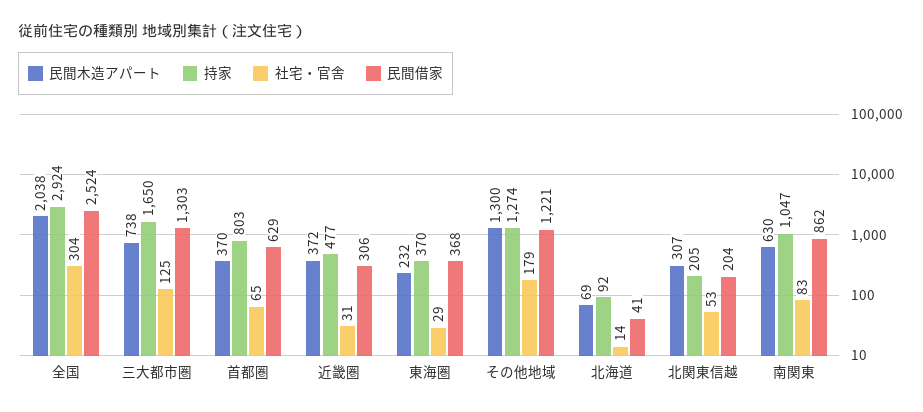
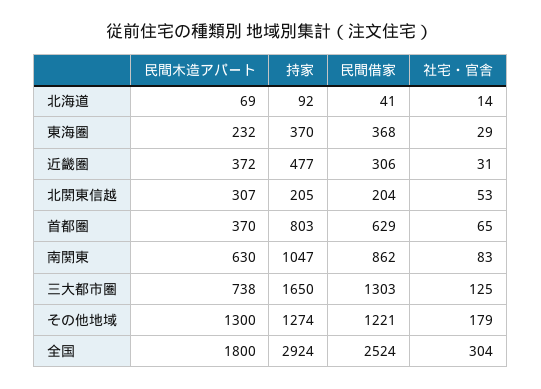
  {
    "民間木造アパート": {
-     "全国": 2038,
+     "全国": 1800,
      "三大都市圏": 738,
      "首都圏": 370,
      "近畿圏": 372,
      "東海圏": 232,
      "その他地域": 1300,
      "北海道": 69,
      "北関東信越": 307,
      "南関東": 630
    },
    "持家": {
      "全国": 2924,
      "三大都市圏": 1650,
      "首都圏": 803,
      "近畿圏": 477,
      "東海圏": 370,
      "その他地域": 1274,
      "北海道": 92,
      "北関東信越": 205,
      "南関東": 1047
    },
    "社宅・官舎": {
      "全国": 304,
      "三大都市圏": 125,
      "首都圏": 65,
      "近畿圏": 31,
      "東海圏": 29,
      "その他地域": 179,
      "北海道": 14,
      "北関東信越": 53,
      "南関東": 83
    },
    "民間借家": {
      "全国": 2524,
      "三大都市圏": 1303,
      "首都圏": 629,
      "近畿圏": 306,
      "東海圏": 368,
      "その他地域": 1221,
      "北海道": 41,
      "北関東信越": 204,
      "南関東": 862
    }
  }

